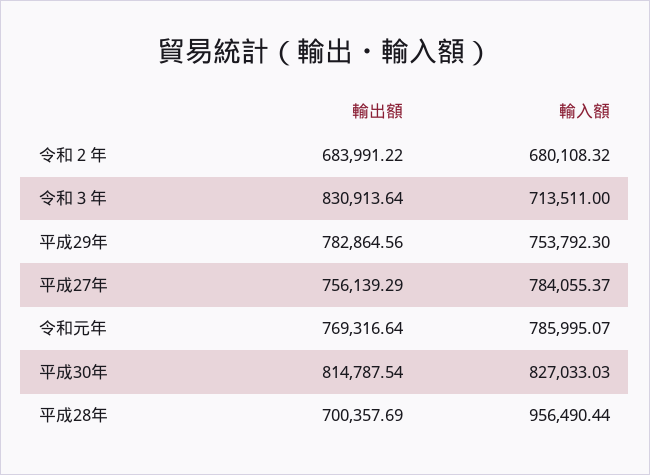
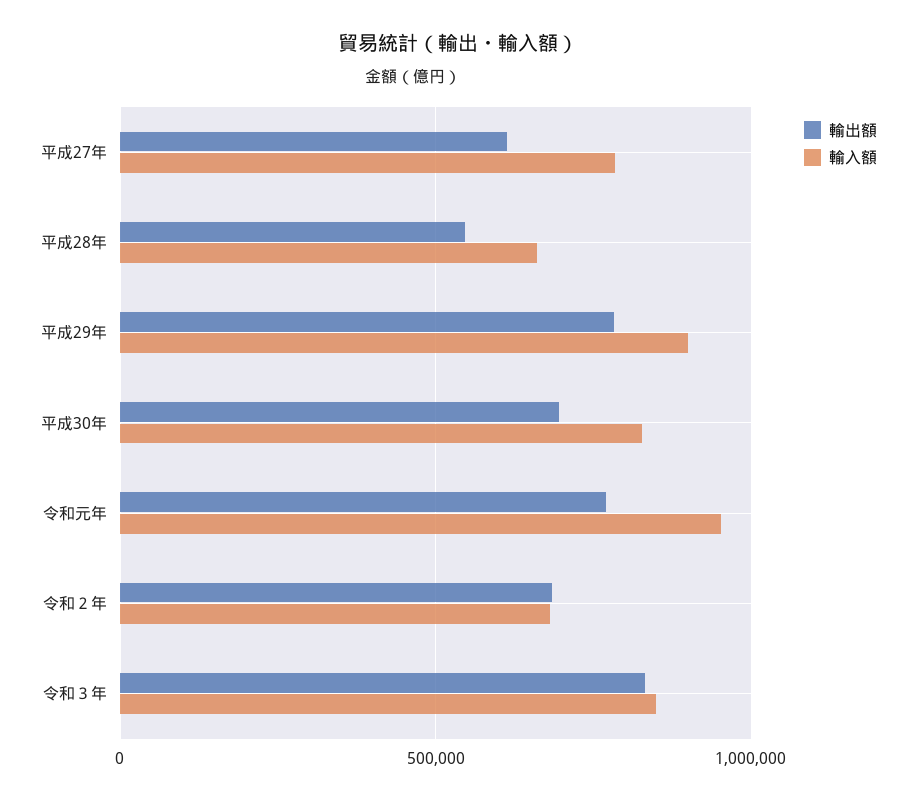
  {
    "輸出額": {
      "令和２年": 683991.22,
      "令和３年": 830913.64,
      "平成29年": 782864.56,
-     "平成27年": 756139.29,
+     "平成27年": 600000,
      "令和元年": 769316.64,
-     "平成30年": 814787.54,
+     "平成30年": 700000,
-     "平成28年": 700357.69
+     "平成28年": 550000
    },
    "輸入額": {
      "令和２年": 680108.32,
-     "令和３年": 713511,
+     "令和３年": 850000,
-     "平成29年": 753792.3,
+     "平成29年": 900000,
      "平成27年": 784055.37,
-     "令和元年": 785995.07,
+     "令和元年": 950000,
      "平成30年": 827033.03,
-     "平成28年": 956490.44
+     "平成28年": 650000
    }
  }

